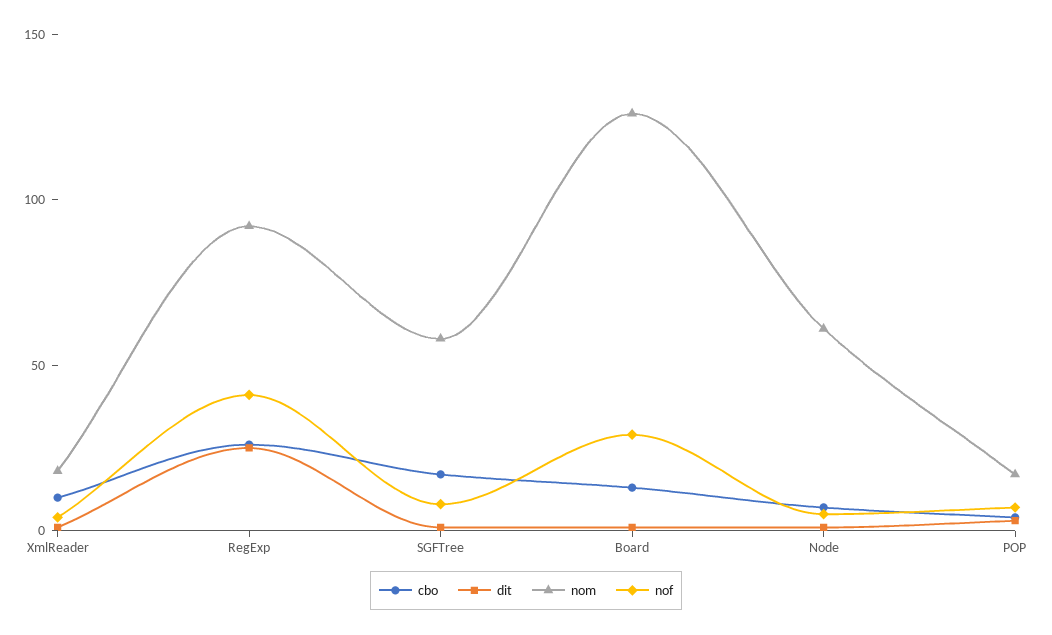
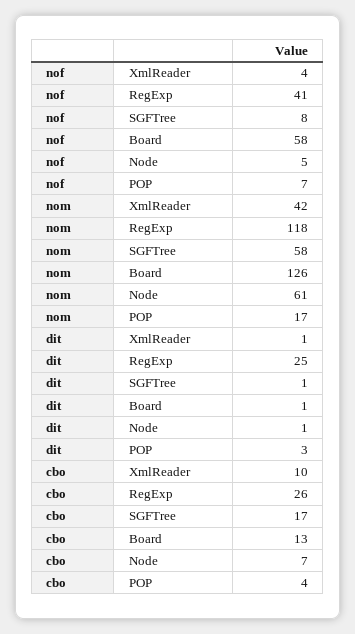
  {
    "cbo": {
      "XmlReader": 10,
      "RegExp": 26,
      "SGFTree": 17,
      "Board": 13,
      "Node": 7,
      "POP": 4
    },
    "dit": {
      "XmlReader": 1,
      "RegExp": 25,
      "SGFTree": 1,
      "Board": 1,
      "Node": 1,
      "POP": 3
    },
    "nom": {
-     "XmlReader": 20,
+     "XmlReader": 42,
-     "RegExp": 90,
+     "RegExp": 118,
      "SGFTree": 58,
      "Board": 126,
      "Node": 61,
      "POP": 17
    },
    "nof": {
      "XmlReader": 4,
      "RegExp": 41,
      "SGFTree": 8,
-     "Board": 30,
+     "Board": 58,
      "Node": 5,
      "POP": 7
    }
  }

